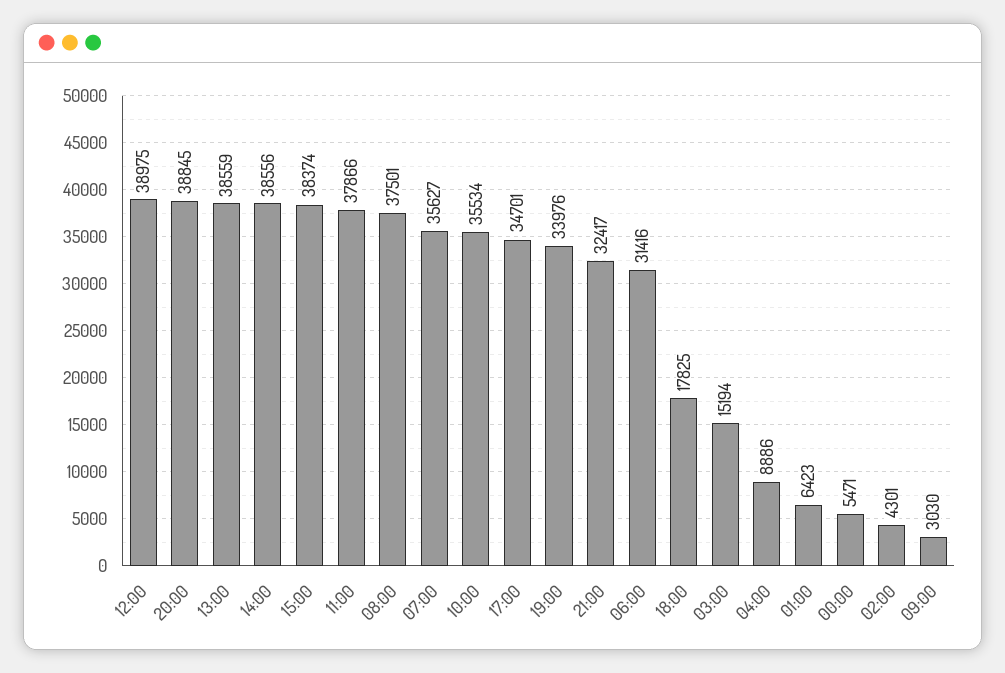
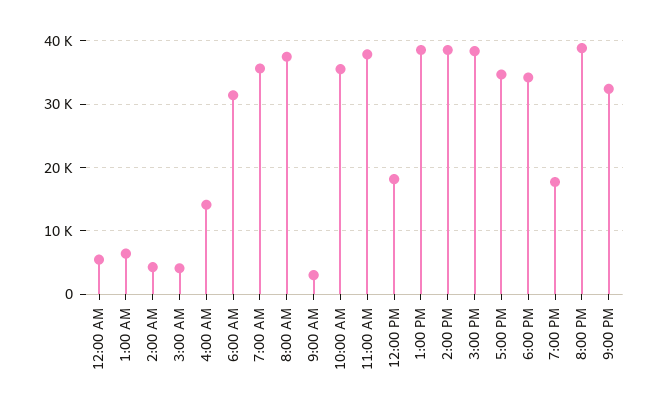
  {
-   "12:00": 38975,
+   "12:00": 18000,
    "20:00": 38845,
    "13:00": 38559,
    "14:00": 38556,
    "15:00": 38374,
    "11:00": 37866,
    "08:00": 37501,
    "07:00": 35627,
    "10:00": 35534,
    "17:00": 34701,
-   "19:00": 33976,
+   "19:00": 18000,
    "21:00": 32417,
    "06:00": 31416,
-   "18:00": 17825,
+   "18:00": 34000,
-   "03:00": 15194,
+   "03:00": 4000,
-   "04:00": 8886,
+   "04:00": 14000,
    "01:00": 6423,
    "00:00": 5471,
    "02:00": 4301,
    "09:00": 3030
  }

